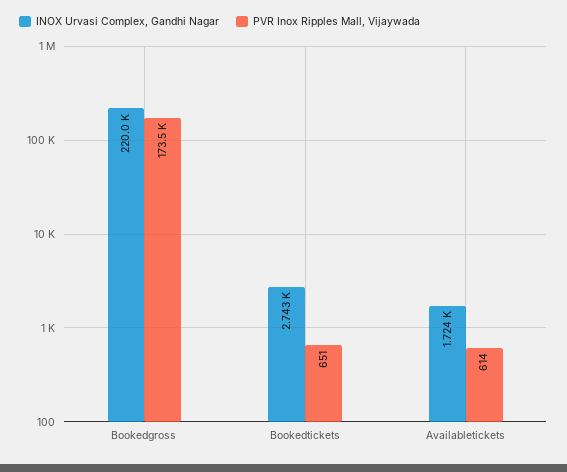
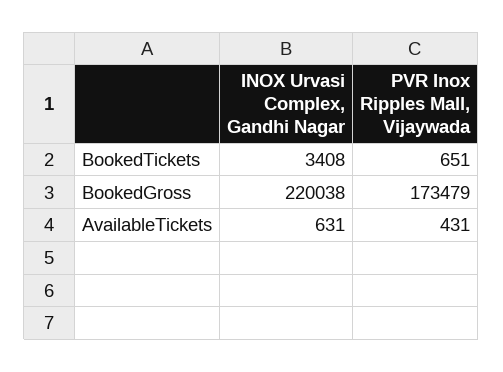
  {
    "INOX Urvasi Complex, Gandhi Nagar": {
      "Bookedgross": 220038,
-     "Bookedtickets": 2743,
+     "Bookedtickets": 3408,
-     "Availabletickets": 1724
+     "Availabletickets": 631
    },
    "PVR Inox Ripples Mall, Vijaywada": {
      "Bookedgross": 173479,
      "Bookedtickets": 651,
-     "Availabletickets": 614
+     "Availabletickets": 431
    }
  }

